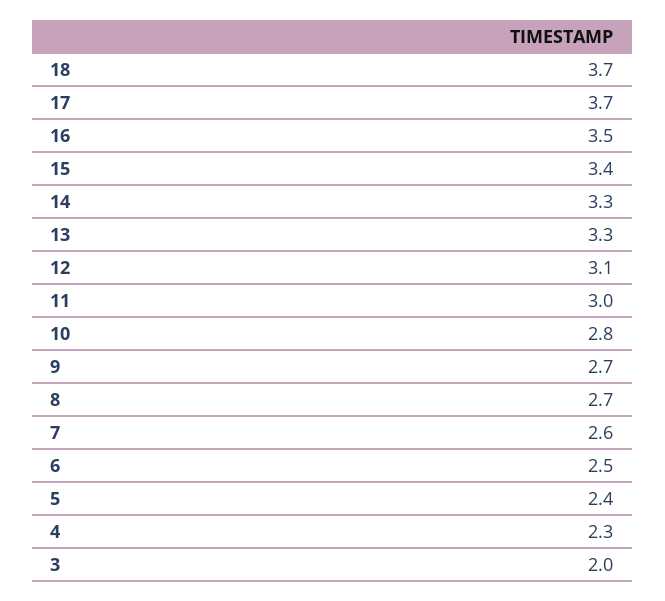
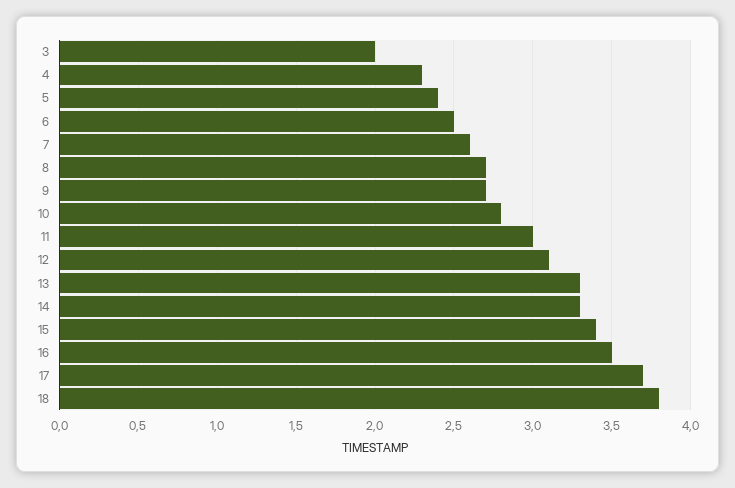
  {
-   "18": 3.7,
+   "18": 3.8,
    "17": 3.7,
    "16": 3.5,
    "15": 3.4,
    "14": 3.3,
    "13": 3.3,
    "12": 3.1,
    "11": 3,
    "10": 2.8,
    "9": 2.7,
    "8": 2.7,
    "7": 2.6,
    "6": 2.5,
    "5": 2.4,
    "4": 2.3,
    "3": 2
  }

